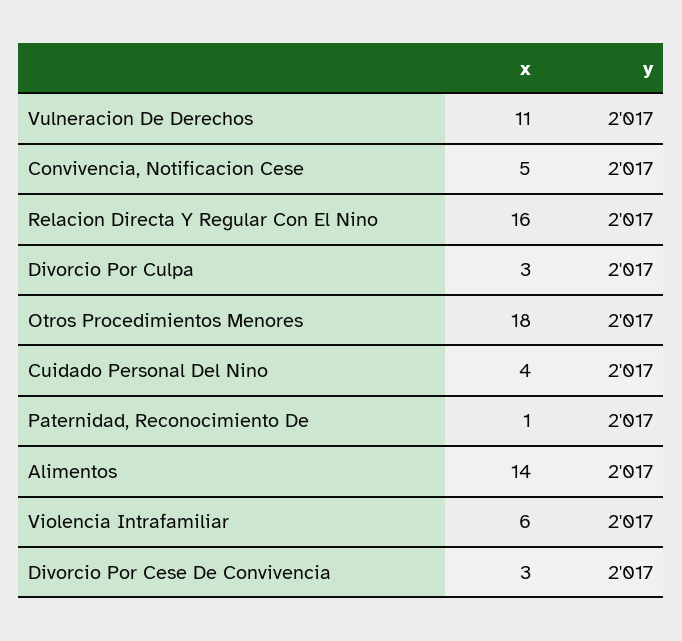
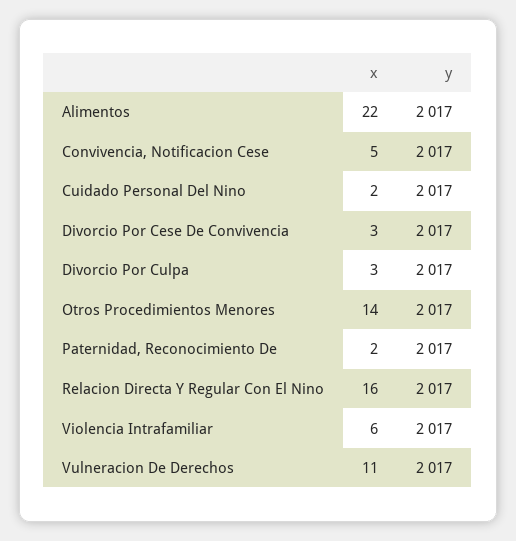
  {
    "x": {
      "Vulneracion De Derechos": 11,
      "Convivencia, Notificacion Cese": 5,
      "Relacion Directa Y Regular Con El Nino": 16,
      "Divorcio Por Culpa": 3,
-     "Otros Procedimientos Menores": 18,
+     "Otros Procedimientos Menores": 14,
-     "Cuidado Personal Del Nino": 4,
+     "Cuidado Personal Del Nino": 2,
-     "Paternidad, Reconocimiento De": 1,
+     "Paternidad, Reconocimiento De": 2,
-     "Alimentos": 14,
+     "Alimentos": 22,
      "Violencia Intrafamiliar": 6,
      "Divorcio Por Cese De Convivencia": 3
    },
    "y": {
      "Vulneracion De Derechos": 2017,
      "Convivencia, Notificacion Cese": 2017,
      "Relacion Directa Y Regular Con El Nino": 2017,
      "Divorcio Por Culpa": 2017,
      "Otros Procedimientos Menores": 2017,
      "Cuidado Personal Del Nino": 2017,
      "Paternidad, Reconocimiento De": 2017,
      "Alimentos": 2017,
      "Violencia Intrafamiliar": 2017,
      "Divorcio Por Cese De Convivencia": 2017
    }
  }

